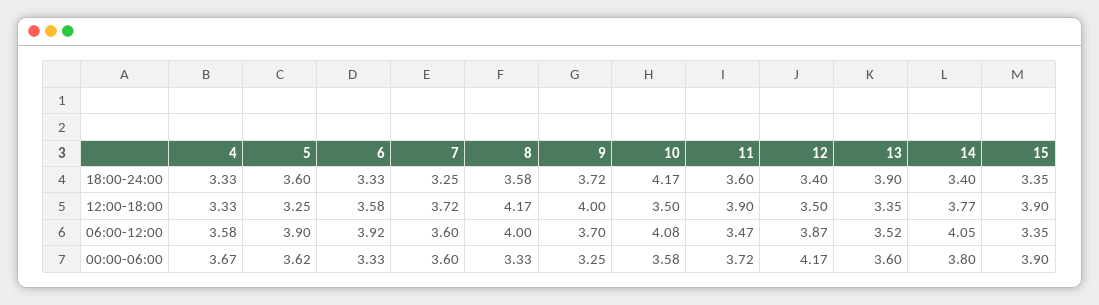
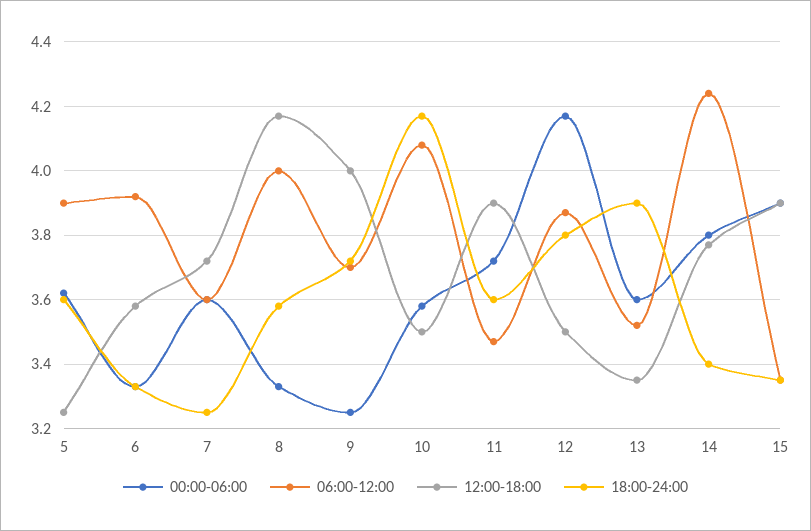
  {
    "18:00-24:00": {
-     "4": 3.33,
      "5": 3.6,
      "6": 3.33,
      "7": 3.25,
      "8": 3.58,
      "9": 3.72,
      "10": 4.17,
      "11": 3.6,
-     "12": 3.4,
+     "12": 3.8,
      "13": 3.9,
      "14": 3.4,
      "15": 3.35
    },
    "12:00-18:00": {
-     "4": 3.33,
      "5": 3.25,
      "6": 3.58,
      "7": 3.72,
      "8": 4.17,
      "9": 4,
      "10": 3.5,
      "11": 3.9,
      "12": 3.5,
      "13": 3.35,
      "14": 3.77,
      "15": 3.9
    },
    "06:00-12:00": {
-     "4": 3.58,
      "5": 3.9,
      "6": 3.92,
      "7": 3.6,
      "8": 4,
      "9": 3.7,
      "10": 4.08,
      "11": 3.47,
      "12": 3.87,
      "13": 3.52,
-     "14": 4.05,
+     "14": 4.25,
      "15": 3.35
    },
    "00:00-06:00": {
-     "4": 3.67,
      "5": 3.62,
      "6": 3.33,
      "7": 3.6,
      "8": 3.33,
      "9": 3.25,
      "10": 3.58,
      "11": 3.72,
      "12": 4.17,
      "13": 3.6,
      "14": 3.8,
      "15": 3.9
    }
  }

